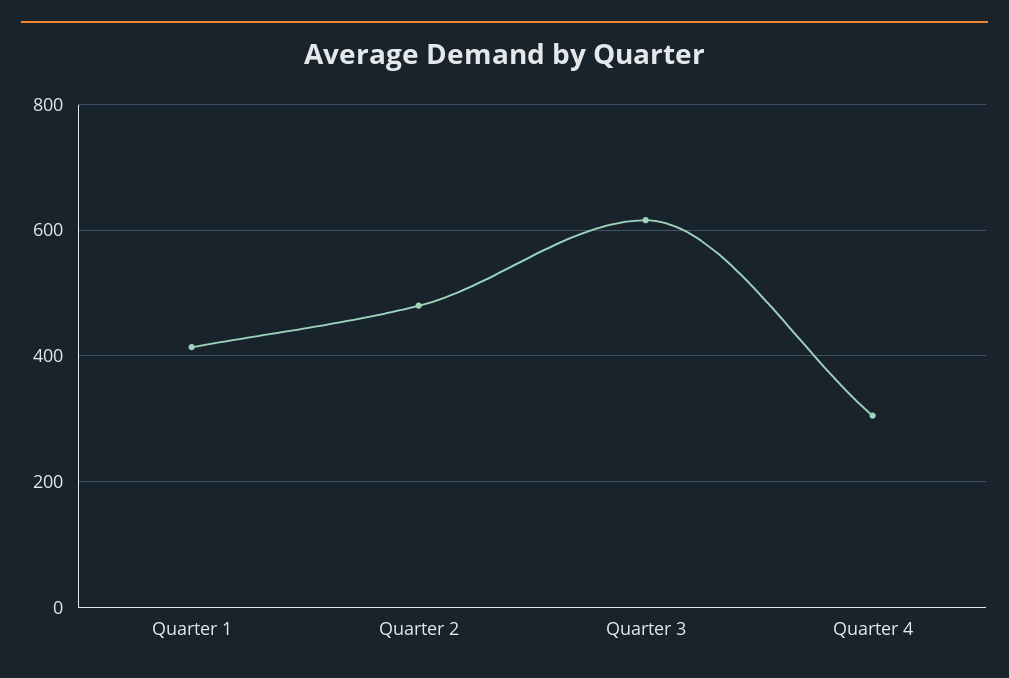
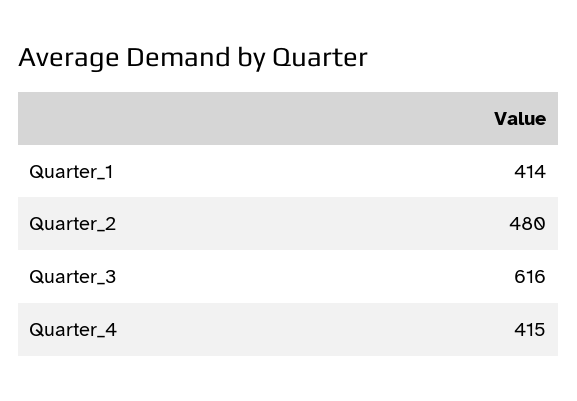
  {
    "Quarter 1": 414,
    "Quarter 2": 480,
    "Quarter 3": 616,
-   "Quarter 4": 300
+   "Quarter 4": 415
  }

